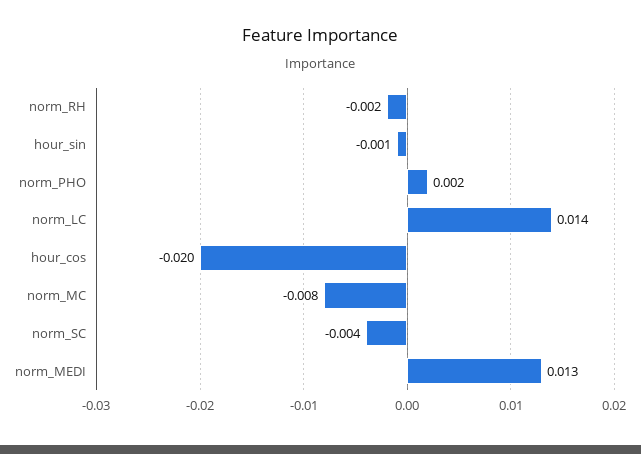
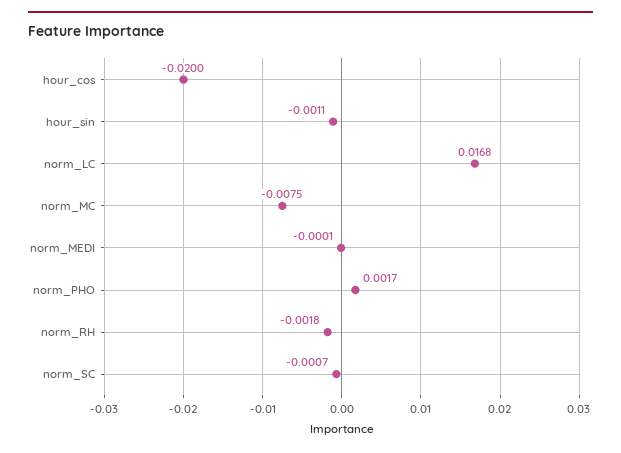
  {
    "norm_RH": -0.0018,
    "hour_sin": -0.0011,
    "norm_PHO": 0.0017,
-   "norm_LC": 0.014,
+   "norm_LC": 0.0168,
    "hour_cos": -0.02,
    "norm_MC": -0.0075,
-   "norm_SC": -0.004,
+   "norm_SC": -0.0007,
-   "norm_MEDI": 0.013
+   "norm_MEDI": -0.0001
  }

